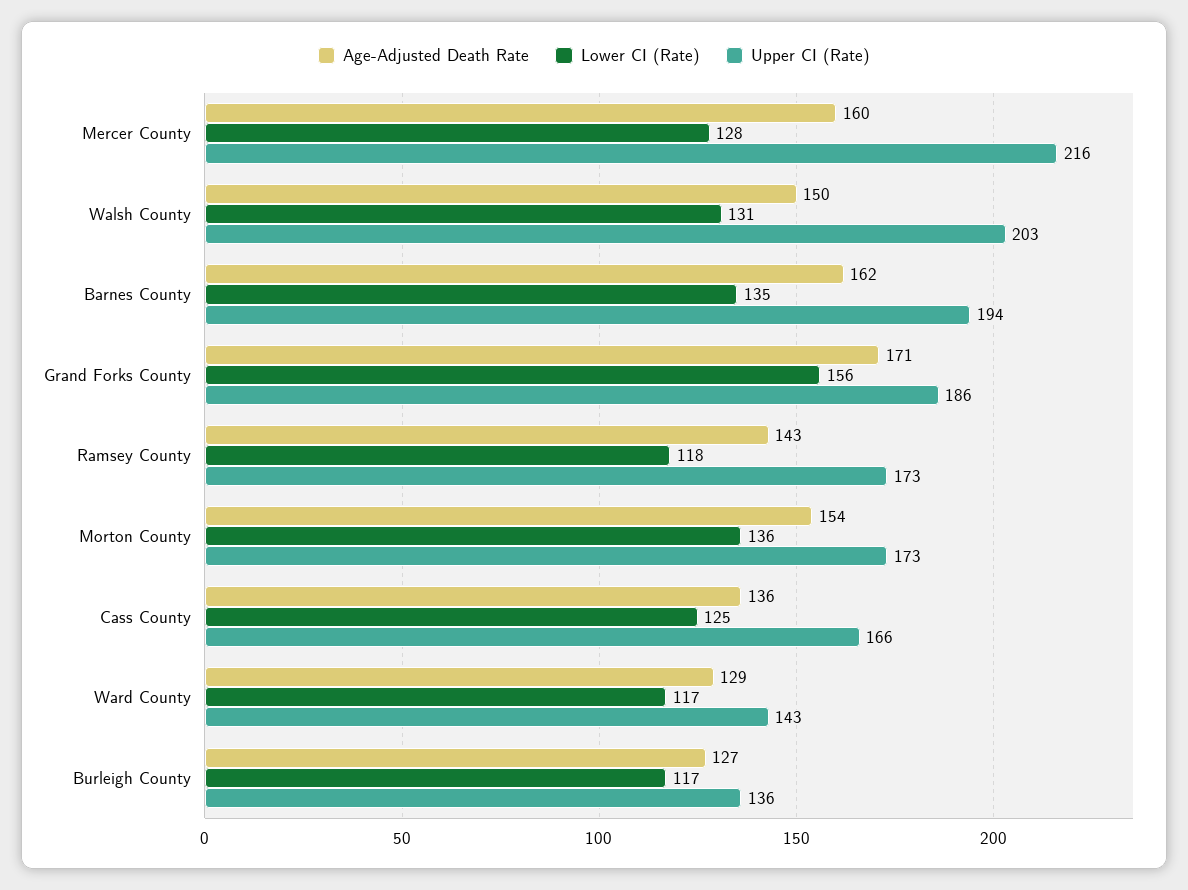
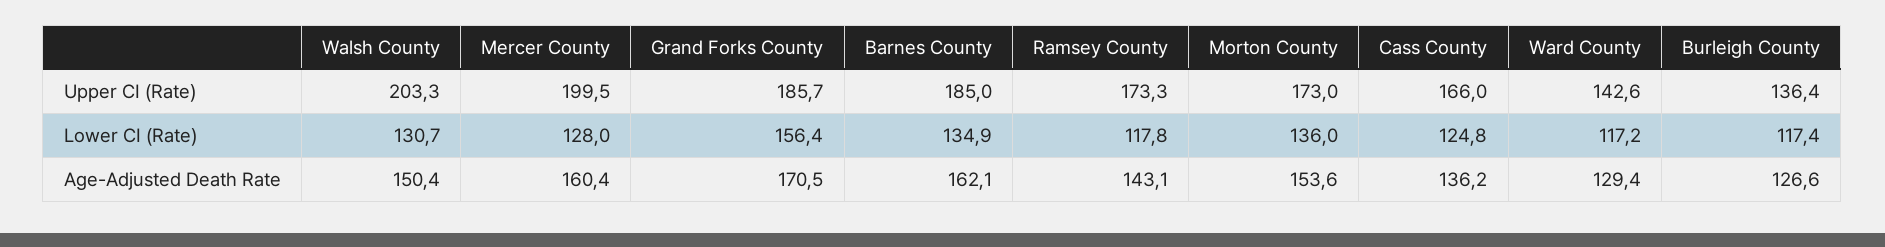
  {
    "Age-Adjusted Death Rate": {
      "Mercer County": 160.4,
      "Walsh County": 150.4,
      "Barnes County": 162.1,
      "Grand Forks County": 170.5,
      "Ramsey County": 143.1,
      "Morton County": 153.6,
      "Cass County": 136.2,
      "Ward County": 129.4,
      "Burleigh County": 126.6
    },
    "Lower CI (Rate)": {
      "Mercer County": 128,
      "Walsh County": 130.7,
      "Barnes County": 134.9,
      "Grand Forks County": 156.4,
      "Ramsey County": 117.8,
      "Morton County": 136,
      "Cass County": 124.8,
      "Ward County": 117.2,
      "Burleigh County": 117.4
    },
    "Upper CI (Rate)": {
-     "Mercer County": 216,
+     "Mercer County": 199.5,
      "Walsh County": 203.3,
-     "Barnes County": 194,
+     "Barnes County": 185,
      "Grand Forks County": 185.7,
      "Ramsey County": 173.3,
      "Morton County": 173,
      "Cass County": 166,
      "Ward County": 142.6,
      "Burleigh County": 136.4
    }
  }

